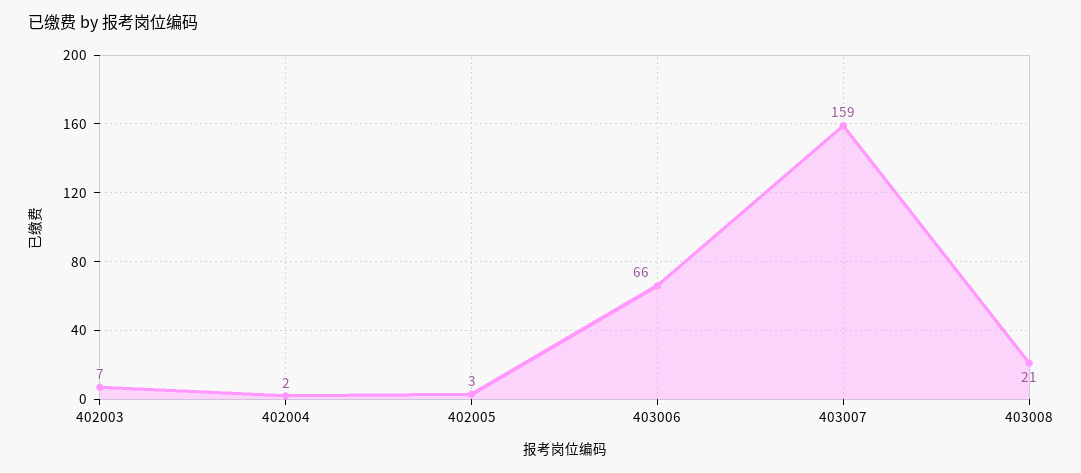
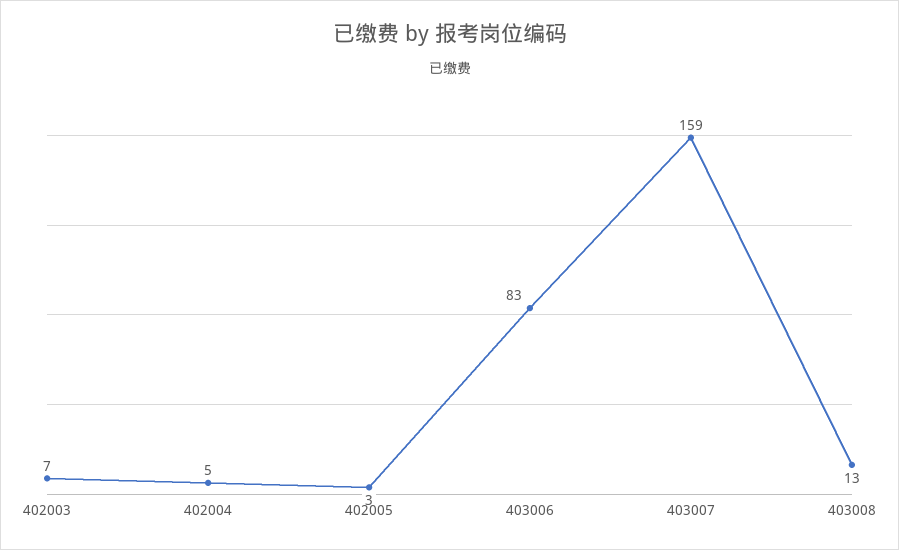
  {
    "402003": 7,
-   "402004": 2,
+   "402004": 5,
    "402005": 3,
-   "403006": 66,
+   "403006": 83,
    "403007": 159,
-   "403008": 21
+   "403008": 13
  }

